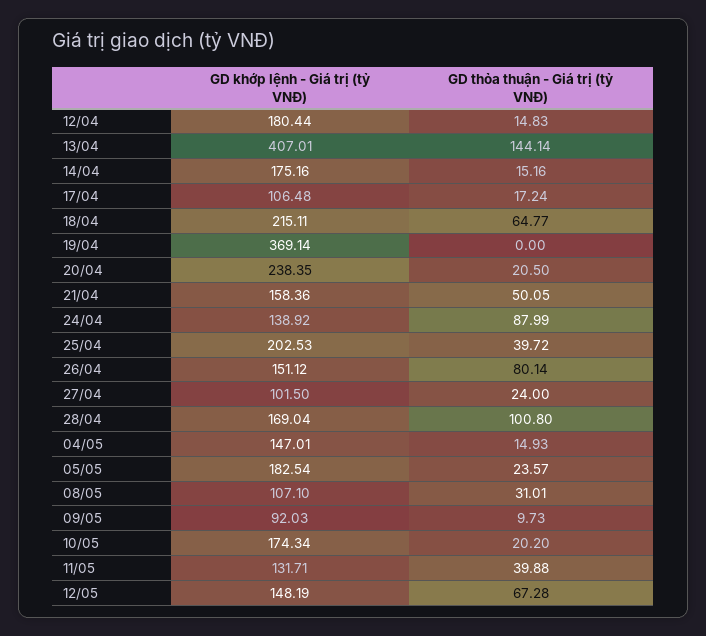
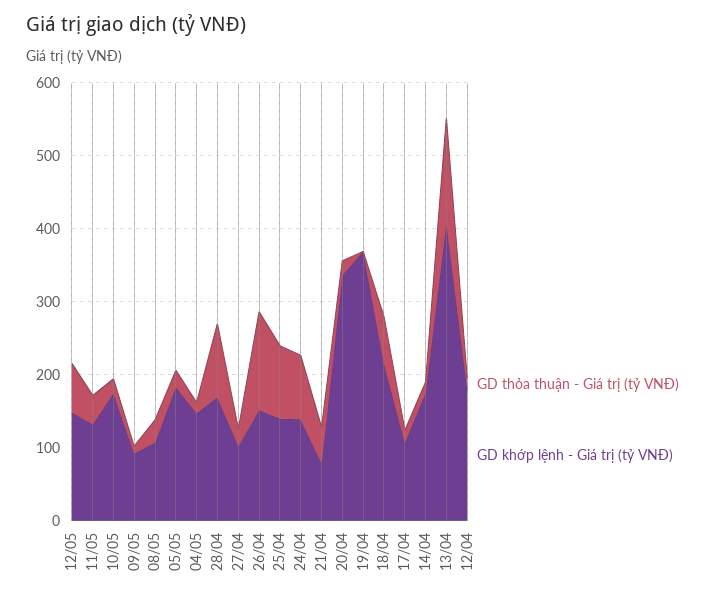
  {
    "GD khớp lệnh - Giá trị (tỷ VNĐ)": {
      "12/04": 180.44,
      "13/04": 407.01,
      "14/04": 175.16,
      "17/04": 106.48,
      "18/04": 215.11,
      "19/04": 369.14,
-     "20/04": 238.35,
+     "20/04": 340,
-     "21/04": 158.36,
+     "21/04": 80,
      "24/04": 138.92,
-     "25/04": 202.53,
+     "25/04": 140,
      "26/04": 151.12,
      "27/04": 101.5,
      "28/04": 169.04,
      "04/05": 147.01,
      "05/05": 182.54,
      "08/05": 107.1,
      "09/05": 92.03,
      "10/05": 174.34,
      "11/05": 131.71,
      "12/05": 148.19
    },
    "GD thỏa thuận - Giá trị (tỷ VNĐ)": {
      "12/04": 14.83,
      "13/04": 144.14,
      "14/04": 15.16,
      "17/04": 17.24,
      "18/04": 64.77,
      "19/04": 0,
      "20/04": 20.5,
      "21/04": 50.05,
      "24/04": 87.99,
-     "25/04": 39.72,
+     "25/04": 100,
-     "26/04": 80.14,
+     "26/04": 140,
      "27/04": 24,
      "28/04": 100.8,
      "04/05": 14.93,
      "05/05": 23.57,
      "08/05": 31.01,
      "09/05": 9.73,
      "10/05": 20.2,
      "11/05": 39.88,
      "12/05": 67.28
    }
  }

